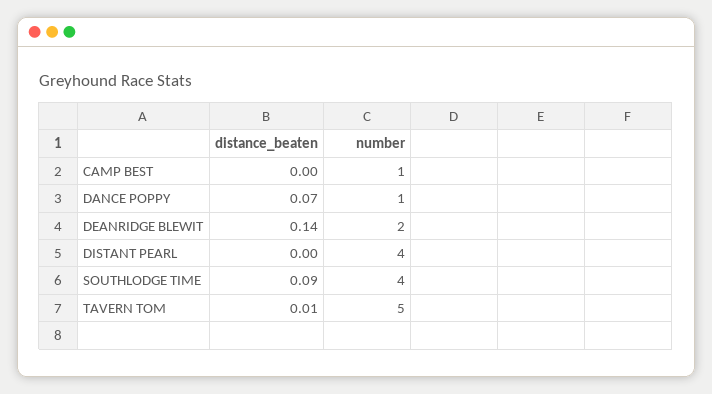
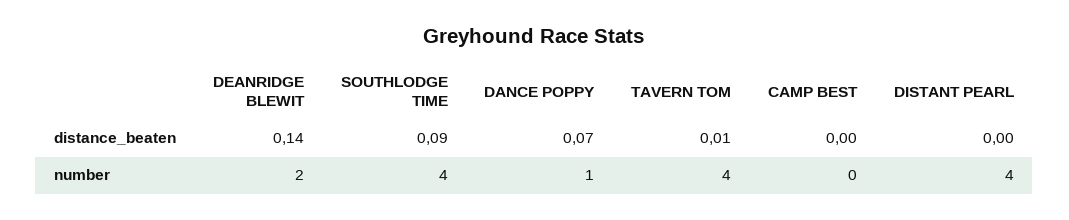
  {
    "distance_beaten": {
      "CAMP BEST": 0,
      "DANCE POPPY": 0.07,
      "DEANRIDGE BLEWIT": 0.14,
      "DISTANT PEARL": 0,
      "SOUTHLODGE TIME": 0.09,
      "TAVERN TOM": 0.01
    },
    "number": {
-     "CAMP BEST": 1,
+     "CAMP BEST": 0,
      "DANCE POPPY": 1,
      "DEANRIDGE BLEWIT": 2,
      "DISTANT PEARL": 4,
      "SOUTHLODGE TIME": 4,
-     "TAVERN TOM": 5
+     "TAVERN TOM": 4
    }
  }

